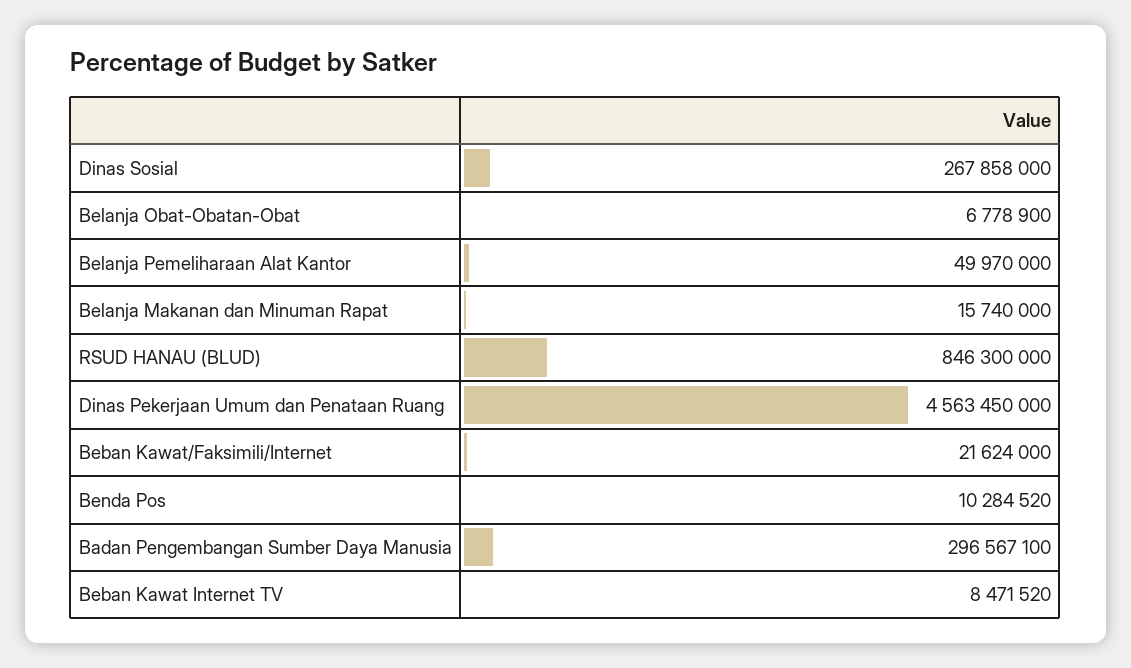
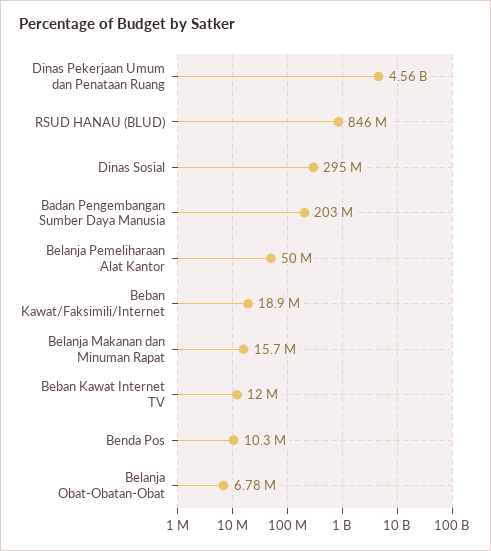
  {
-   "Dinas Sosial": 267858000,
+   "Dinas Sosial": 295000000,
    "Belanja Obat-Obatan-Obat": 6778900,
    "Belanja Pemeliharaan Alat Kantor": 49970000,
    "Belanja Makanan dan Minuman Rapat": 15740000,
    "RSUD HANAU (BLUD)": 846300000,
    "Dinas Pekerjaan Umum dan Penataan Ruang": 4563450000,
-   "Beban Kawat/Faksimili/Internet": 21624000,
+   "Beban Kawat/Faksimili/Internet": 18900000,
    "Benda Pos": 10284520,
-   "Badan Pengembangan Sumber Daya Manusia": 296567100,
+   "Badan Pengembangan Sumber Daya Manusia": 203000000,
-   "Beban Kawat Internet TV": 8471520
+   "Beban Kawat Internet TV": 12000000
  }

